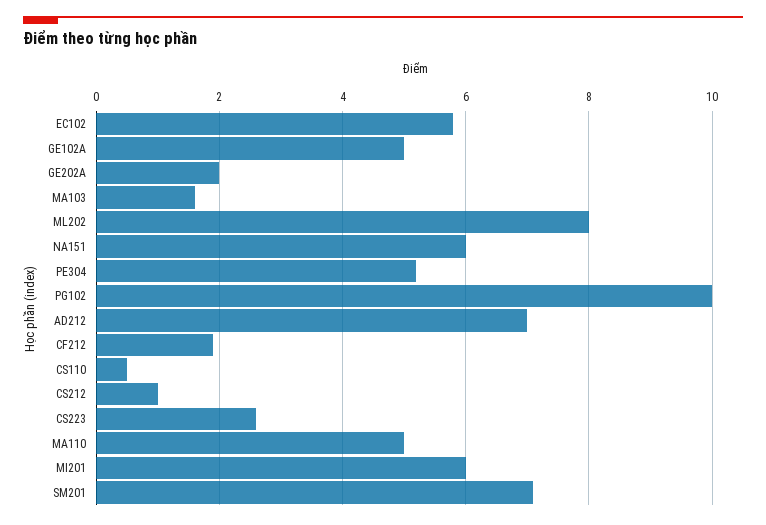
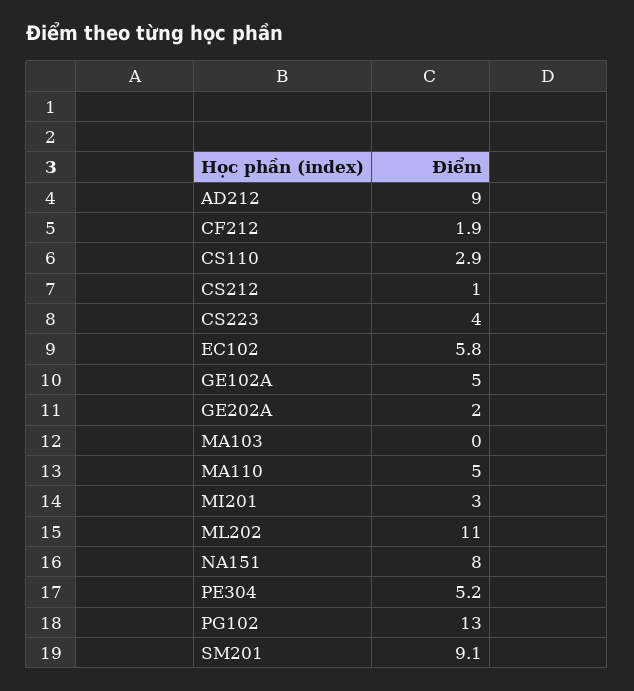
  {
    "EC102": 5.8,
    "GE102A": 5,
    "GE202A": 2,
-   "MA103": 1.5,
+   "MA103": 0,
-   "ML202": 8,
+   "ML202": 11,
-   "NA151": 6,
+   "NA151": 8,
    "PE304": 5.2,
-   "PG102": 10,
+   "PG102": 13,
-   "AD212": 7,
+   "AD212": 9,
    "CF212": 1.9,
-   "CS110": 0.5,
+   "CS110": 2.9,
    "CS212": 1,
-   "CS223": 2.5,
+   "CS223": 4,
    "MA110": 5,
-   "MI201": 6,
+   "MI201": 3,
-   "SM201": 7
+   "SM201": 9.1
  }

